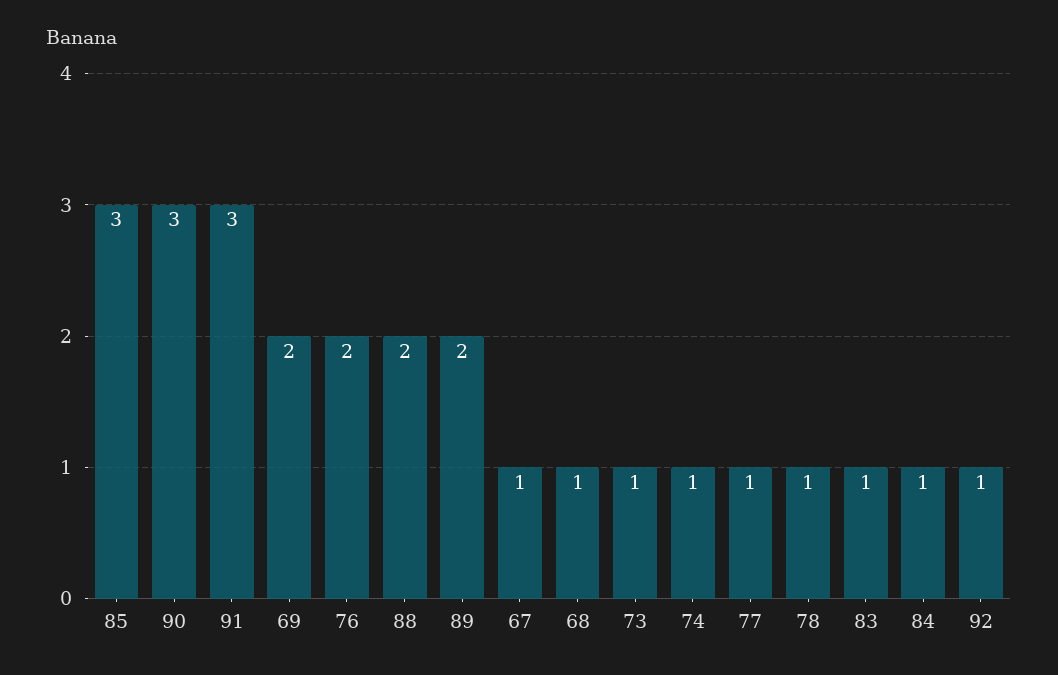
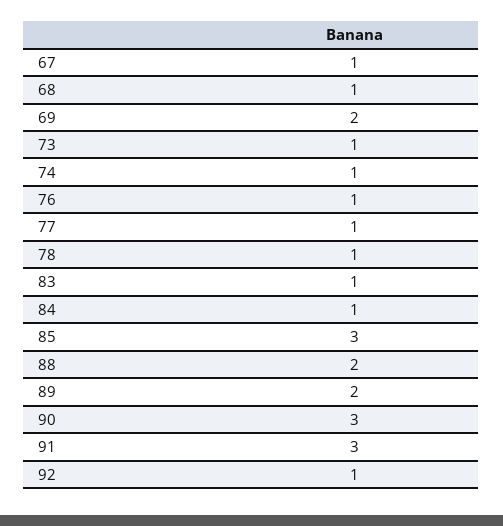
  {
    "85": 3,
    "90": 3,
    "91": 3,
    "69": 2,
-   "76": 2,
+   "76": 1,
    "88": 2,
    "89": 2,
    "67": 1,
    "68": 1,
    "73": 1,
    "74": 1,
    "77": 1,
    "78": 1,
    "83": 1,
    "84": 1,
    "92": 1
  }

